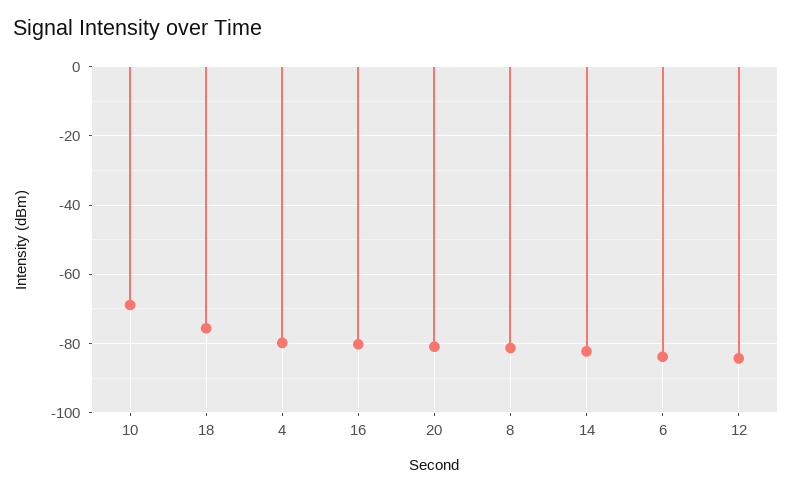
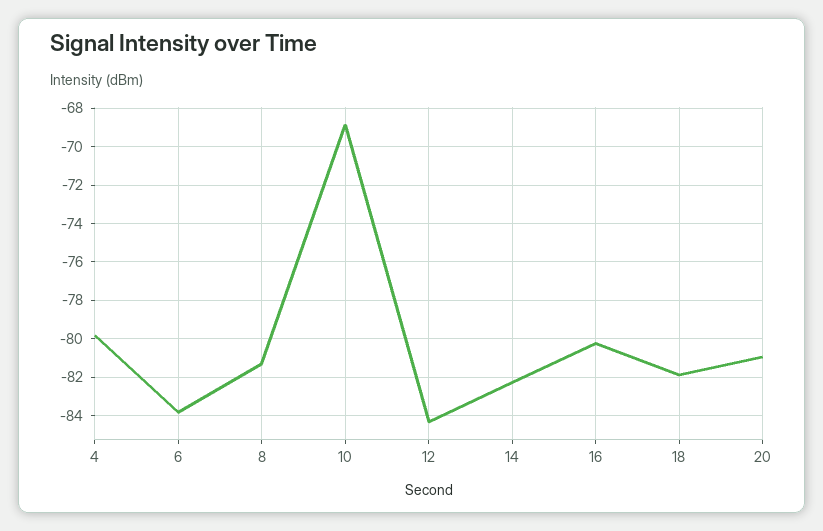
  {
    "10": -69,
-   "18": -76,
+   "18": -82,
    "4": -80,
    "16": -80,
    "20": -81,
    "8": -81.5,
    "14": -82.5,
    "6": -84,
    "12": -84.5
  }

